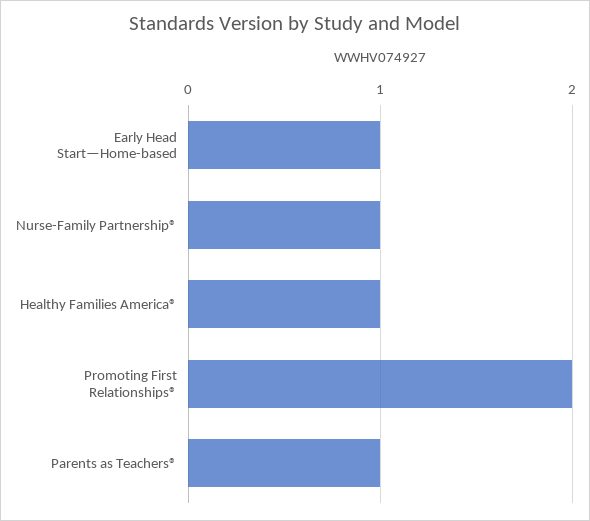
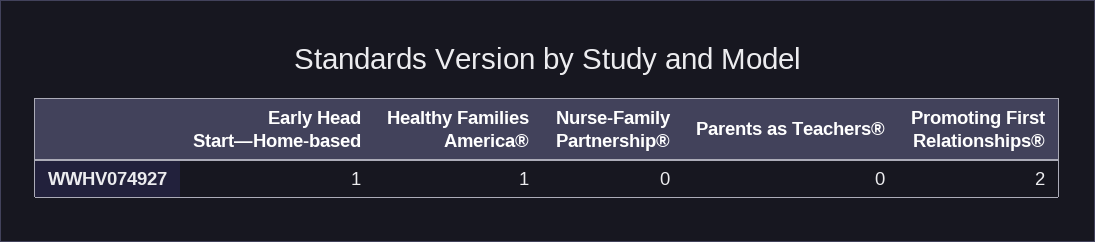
  {
    "Early Head Start—Home-based": 1,
-   "Nurse-Family Partnership®": 1,
+   "Nurse-Family Partnership®": 0,
    "Healthy Families America®": 1,
    "Promoting First Relationships®": 2,
-   "Parents as Teachers®": 1
+   "Parents as Teachers®": 0
  }

